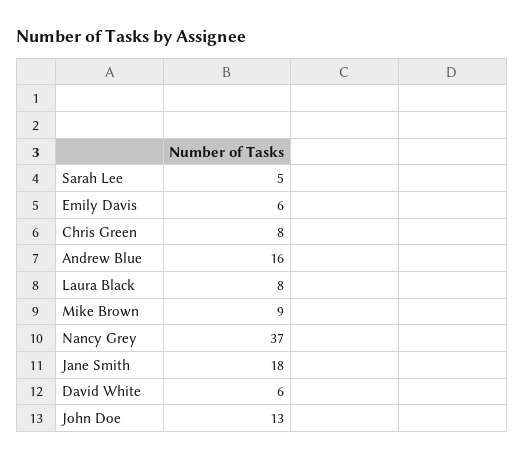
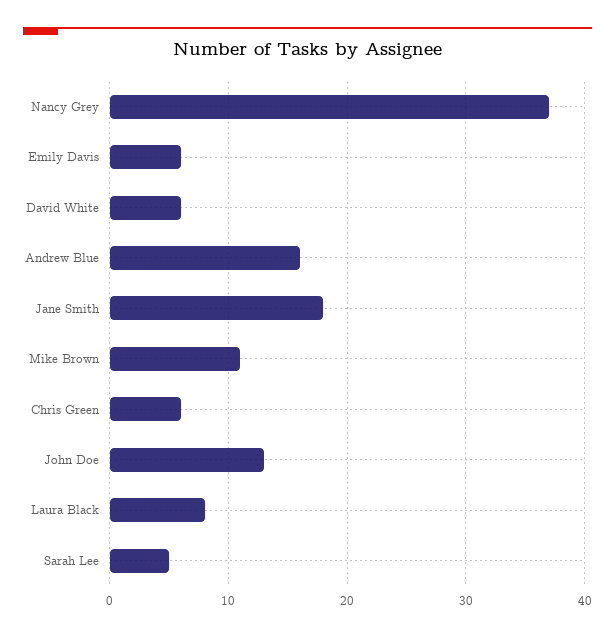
  {
    "Sarah Lee": 5,
    "Emily Davis": 6,
-   "Chris Green": 8,
+   "Chris Green": 6,
    "Andrew Blue": 16,
    "Laura Black": 8,
-   "Mike Brown": 9,
+   "Mike Brown": 11,
    "Nancy Grey": 37,
    "Jane Smith": 18,
    "David White": 6,
    "John Doe": 13
  }

